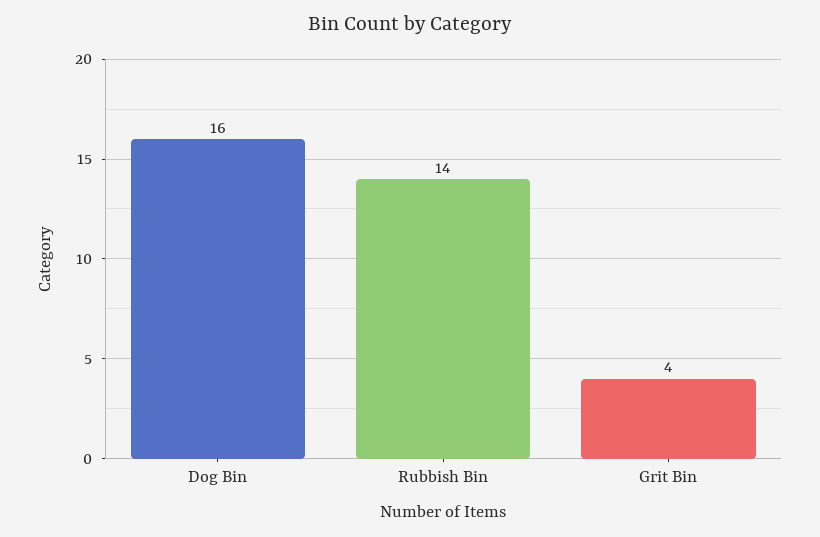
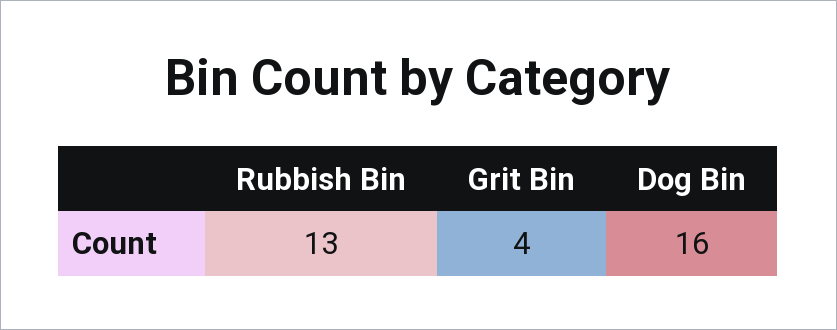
  {
    "Dog Bin": 16,
-   "Rubbish Bin": 14,
+   "Rubbish Bin": 13,
    "Grit Bin": 4
  }

